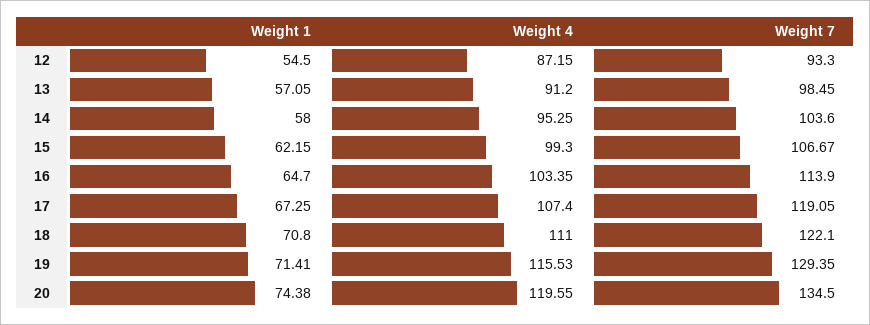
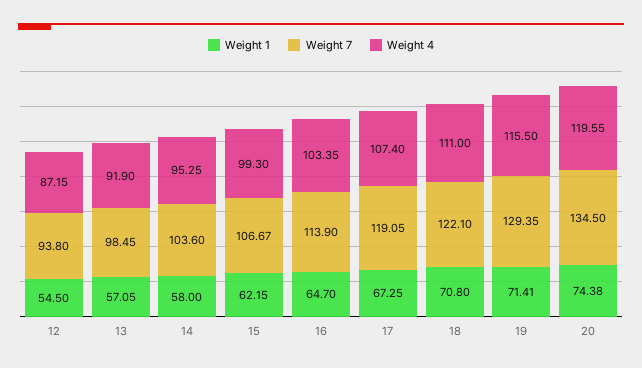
  {
    "Weight 1": {
      "12": 54.5,
      "13": 57.05,
      "14": 58,
      "15": 62.15,
      "16": 64.7,
      "17": 67.25,
      "18": 70.8,
      "19": 71.41,
      "20": 74.38
    },
    "Weight 4": {
      "12": 87.15,
-     "13": 91.2,
+     "13": 91.9,
      "14": 95.25,
      "15": 99.3,
      "16": 103.35,
      "17": 107.4,
      "18": 111,
-     "19": 115.53,
+     "19": 115.5,
      "20": 119.55
    },
    "Weight 7": {
-     "12": 93.3,
+     "12": 93.8,
      "13": 98.45,
      "14": 103.6,
      "15": 106.67,
      "16": 113.9,
      "17": 119.05,
      "18": 122.1,
      "19": 129.35,
      "20": 134.5
    }
  }

